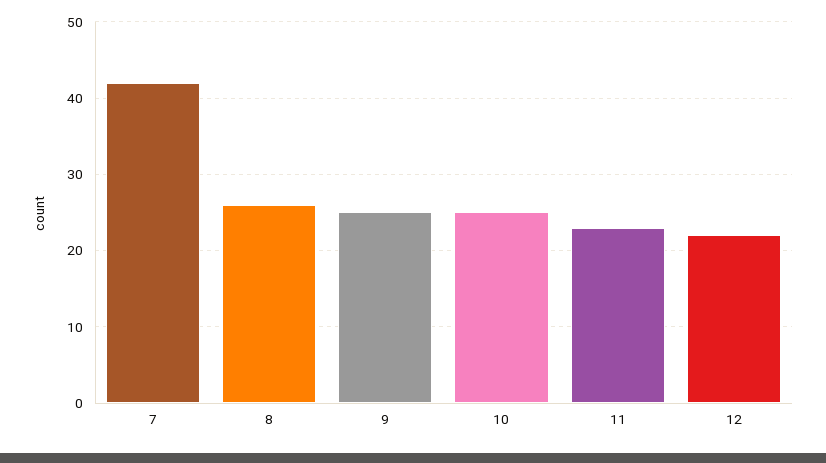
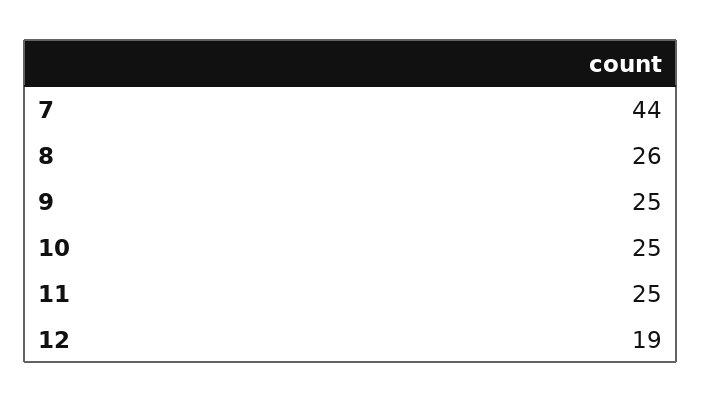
  {
-   "7": 42,
+   "7": 44,
    "8": 26,
    "9": 25,
    "10": 25,
-   "11": 23,
+   "11": 25,
-   "12": 22
+   "12": 19
  }

